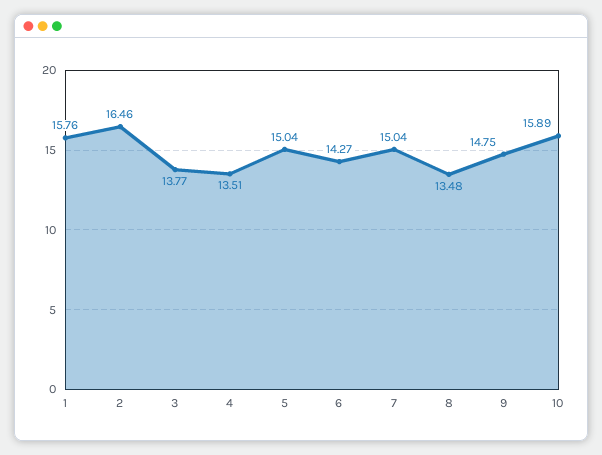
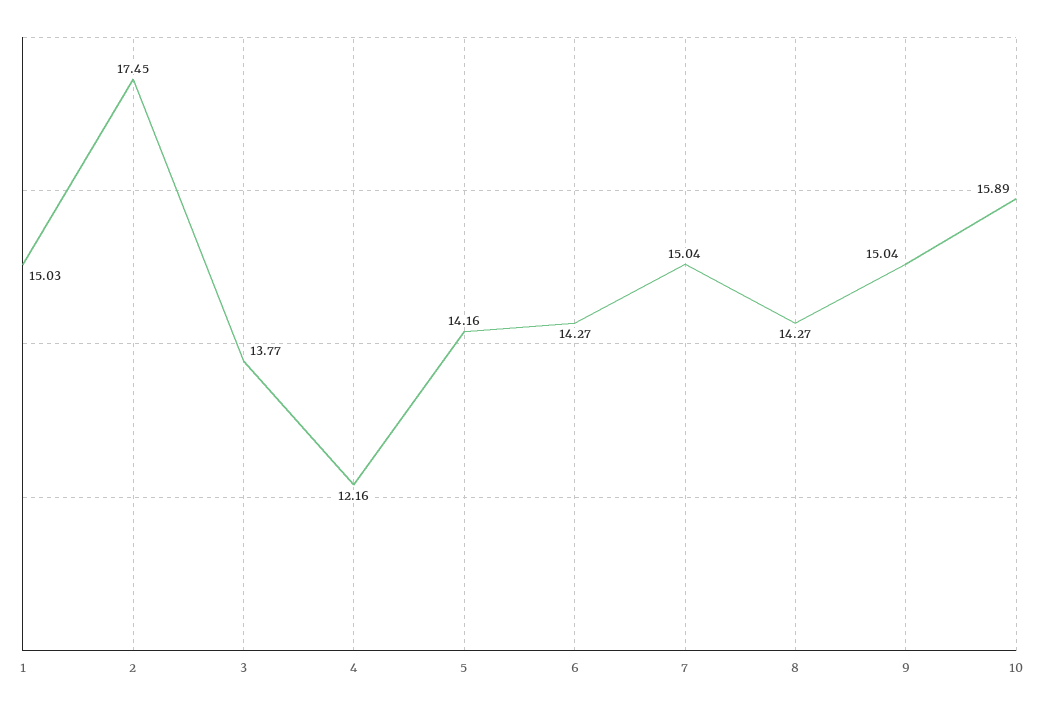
  {
-   "1": 15.76,
+   "1": 15.03,
-   "2": 16.46,
+   "2": 17.45,
    "3": 13.77,
-   "4": 13.51,
+   "4": 12.16,
-   "5": 15.04,
+   "5": 14.16,
    "6": 14.27,
    "7": 15.04,
-   "8": 13.48,
+   "8": 14.27,
-   "9": 14.75,
+   "9": 15.04,
    "10": 15.89
  }

